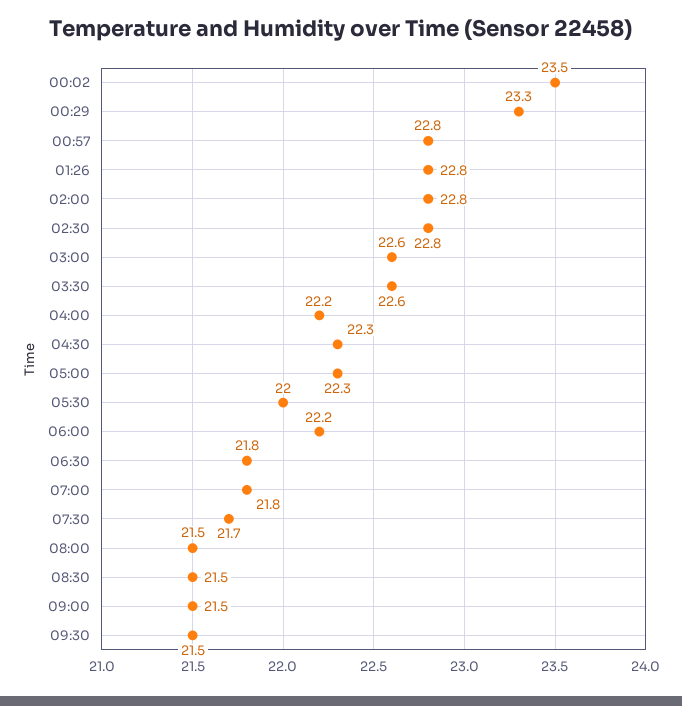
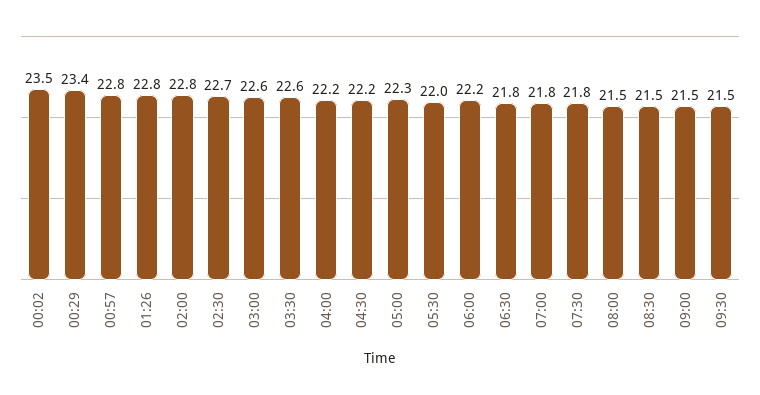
  {
    "00:02": 23.5,
-   "00:29": 23.3,
+   "00:29": 23.4,
    "00:57": 22.8,
    "01:26": 22.8,
    "02:00": 22.8,
-   "02:30": 22.8,
+   "02:30": 22.7,
    "03:00": 22.6,
    "03:30": 22.6,
    "04:00": 22.2,
-   "04:30": 22.3,
+   "04:30": 22.2,
    "05:00": 22.3,
    "05:30": 22,
    "06:00": 22.2,
    "06:30": 21.8,
    "07:00": 21.8,
-   "07:30": 21.7,
+   "07:30": 21.8,
    "08:00": 21.5,
    "08:30": 21.5,
    "09:00": 21.5,
    "09:30": 21.5
  }

